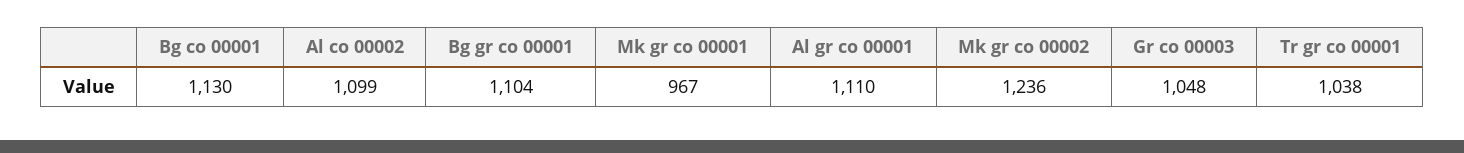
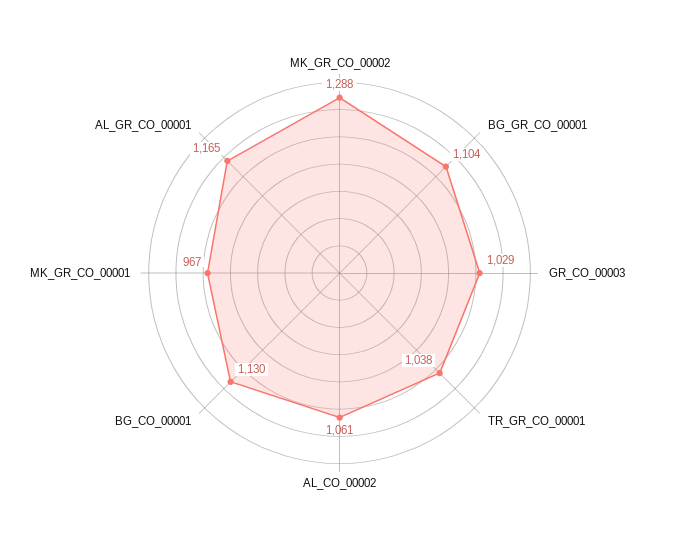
  {
    "Bg co 00001": 1130,
-   "Al co 00002": 1099,
+   "Al co 00002": 1061,
    "Bg gr co 00001": 1104,
    "Mk gr co 00001": 967,
-   "Al gr co 00001": 1110,
+   "Al gr co 00001": 1165,
-   "Mk gr co 00002": 1236,
+   "Mk gr co 00002": 1288,
-   "Gr co 00003": 1048,
+   "Gr co 00003": 1029,
    "Tr gr co 00001": 1038
  }

